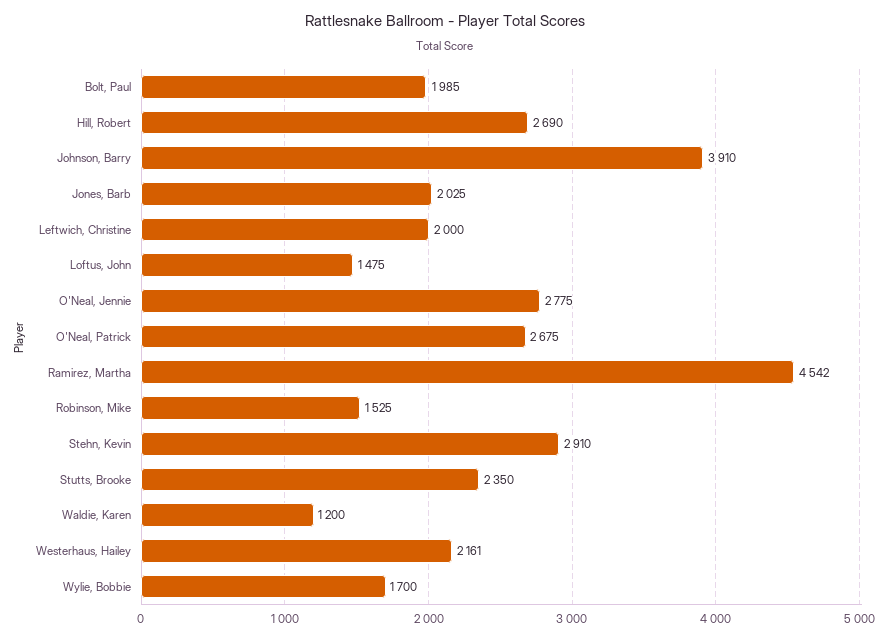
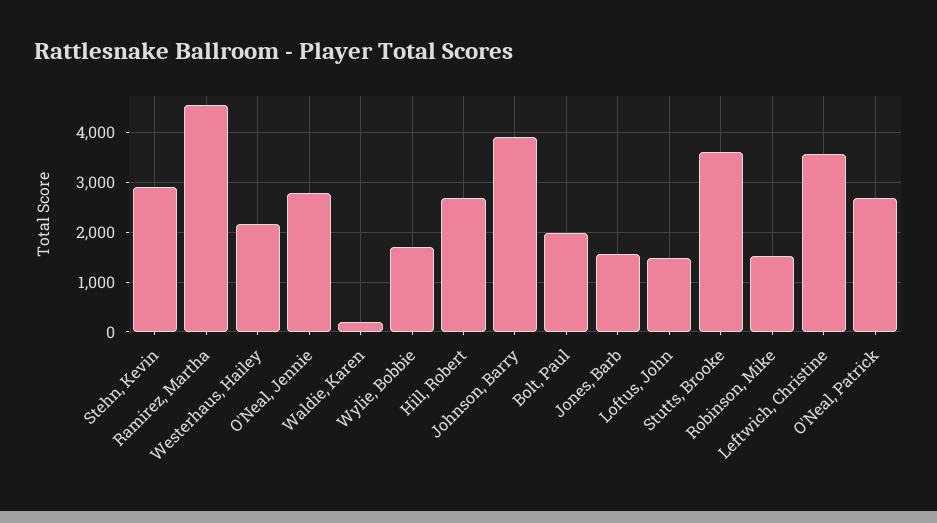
  {
    "Bolt, Paul": 1985,
    "Hill, Robert": 2690,
    "Johnson, Barry": 3910,
-   "Jones, Barb": 2025,
+   "Jones, Barb": 1600,
-   "Leftwich, Christine": 2000,
+   "Leftwich, Christine": 3600,
    "Loftus, John": 1475,
    "O'Neal, Jennie": 2775,
    "O'Neal, Patrick": 2675,
    "Ramirez, Martha": 4542,
    "Robinson, Mike": 1525,
    "Stehn, Kevin": 2910,
-   "Stutts, Brooke": 2350,
+   "Stutts, Brooke": 3600,
-   "Waldie, Karen": 1200,
+   "Waldie, Karen": 200,
    "Westerhaus, Hailey": 2161,
    "Wylie, Bobbie": 1700
  }

